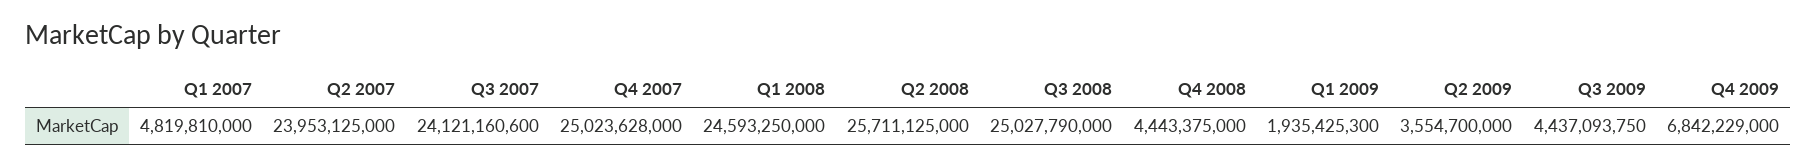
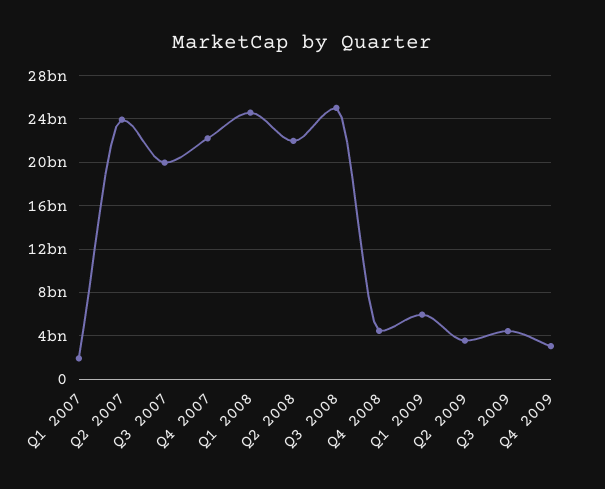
  {
-   "Q1 2007": 4819810000,
+   "Q1 2007": 2000000000,
    "Q2 2007": 23953125000,
-   "Q3 2007": 24121160600,
+   "Q3 2007": 20000000000,
-   "Q4 2007": 25023628000,
+   "Q4 2007": 22000000000,
    "Q1 2008": 24593250000,
-   "Q2 2008": 25711125000,
+   "Q2 2008": 22000000000,
    "Q3 2008": 25027790000,
    "Q4 2008": 4443375000,
-   "Q1 2009": 1935425300,
+   "Q1 2009": 6000000000,
    "Q2 2009": 3554700000,
    "Q3 2009": 4437093750,
-   "Q4 2009": 6842229000
+   "Q4 2009": 3000000000
  }

